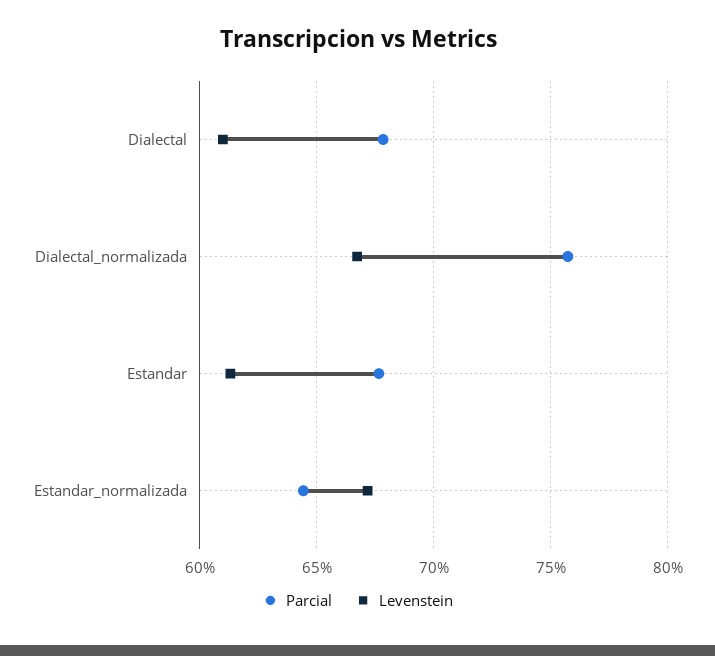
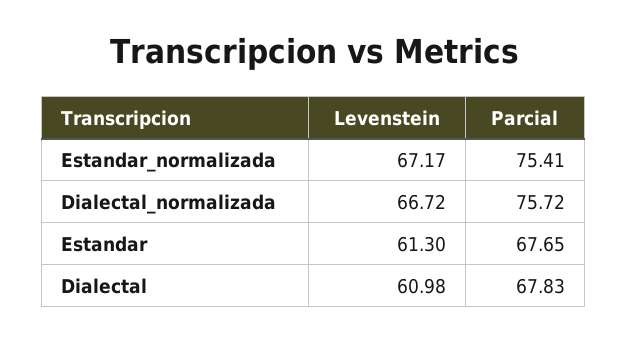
  {
    "Parcial": {
      "Dialectal": 67.83,
      "Dialectal_normalizada": 75.72,
      "Estandar": 67.65,
-     "Estandar_normalizada": 64.5
+     "Estandar_normalizada": 75.41
    },
    "Levenstein": {
      "Dialectal": 60.98,
      "Dialectal_normalizada": 66.72,
      "Estandar": 61.3,
      "Estandar_normalizada": 67.17
    }
  }

